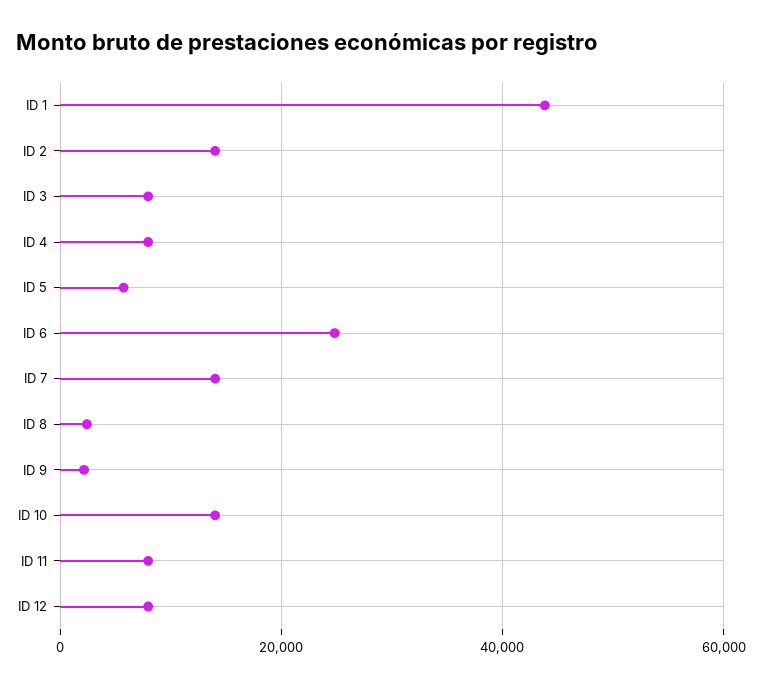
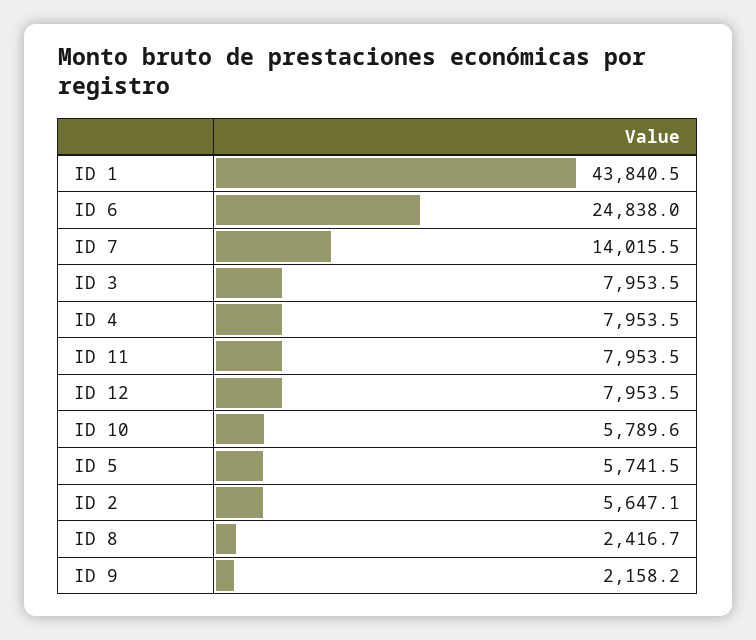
  {
    "ID 1": 43840.5,
-   "ID 2": 14000,
+   "ID 2": 5647.1,
    "ID 3": 7953.5,
    "ID 4": 7953.5,
    "ID 5": 5741.5,
    "ID 6": 24838,
    "ID 7": 14015.5,
    "ID 8": 2416.7,
    "ID 9": 2158.2,
-   "ID 10": 14000,
+   "ID 10": 5789.6,
    "ID 11": 7953.5,
    "ID 12": 7953.5
  }

